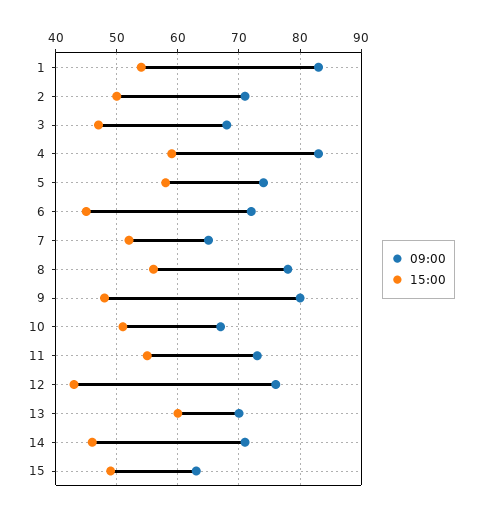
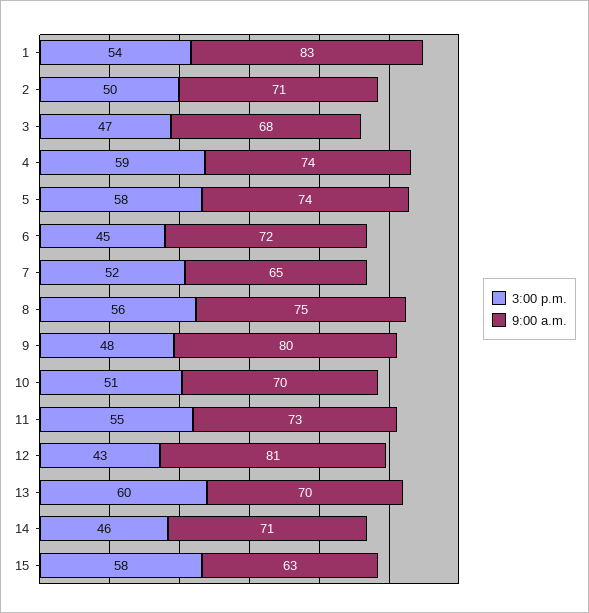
  {
    "09:00": {
      "1": 83,
      "2": 71,
      "3": 68,
-     "4": 83,
+     "4": 74,
      "5": 74,
      "6": 72,
      "7": 65,
-     "8": 78,
+     "8": 75,
      "9": 80,
-     "10": 67,
+     "10": 70,
      "11": 73,
-     "12": 76,
+     "12": 81,
      "13": 70,
      "14": 71,
      "15": 63
    },
    "15:00": {
      "1": 54,
      "2": 50,
      "3": 47,
      "4": 59,
      "5": 58,
      "6": 45,
      "7": 52,
      "8": 56,
      "9": 48,
      "10": 51,
      "11": 55,
      "12": 43,
      "13": 60,
      "14": 46,
-     "15": 49
+     "15": 58
    }
  }

